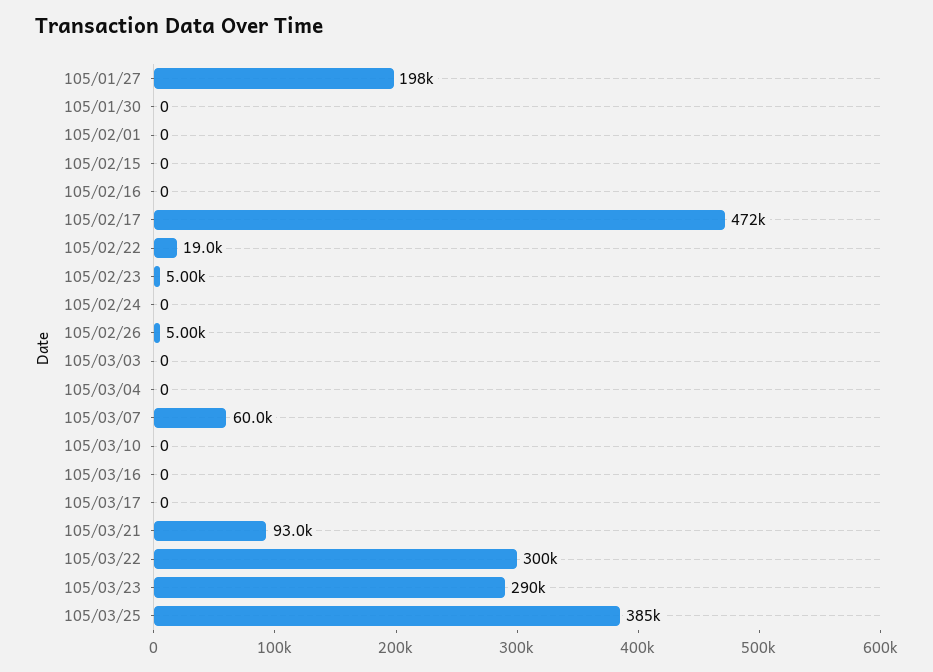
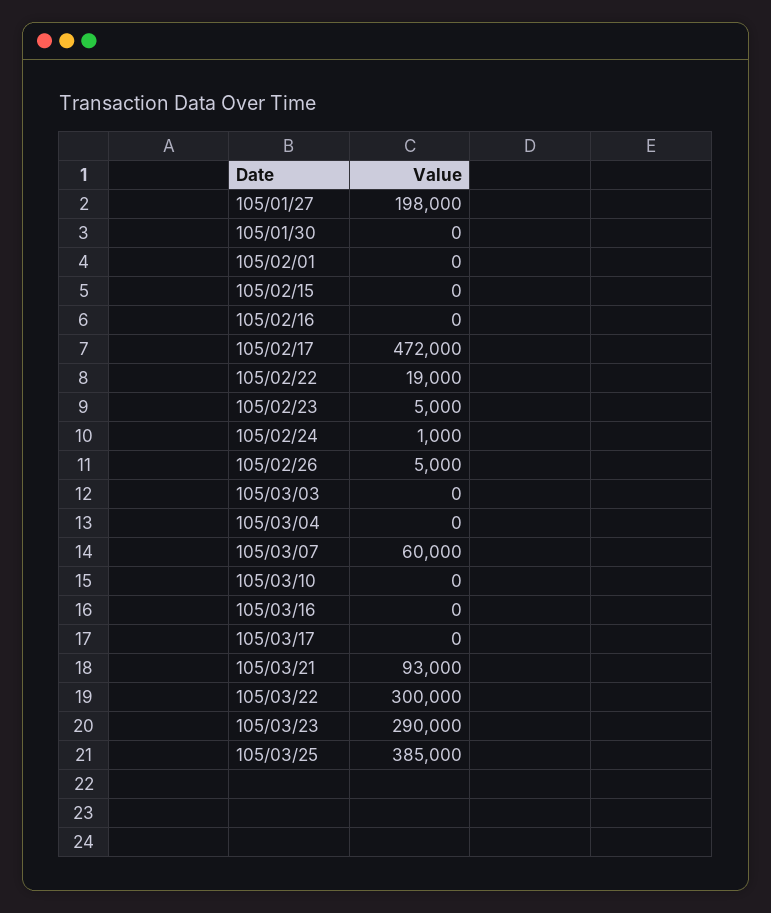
  {
    "105/01/27": 198000,
    "105/01/30": 0,
    "105/02/01": 0,
    "105/02/15": 0,
    "105/02/16": 0,
    "105/02/17": 472000,
    "105/02/22": 19000,
    "105/02/23": 5000,
-   "105/02/24": 0,
+   "105/02/24": 1000,
    "105/02/26": 5000,
    "105/03/03": 0,
    "105/03/04": 0,
    "105/03/07": 60000,
    "105/03/10": 0,
    "105/03/16": 0,
    "105/03/17": 0,
    "105/03/21": 93000,
    "105/03/22": 300000,
    "105/03/23": 290000,
    "105/03/25": 385000
  }

